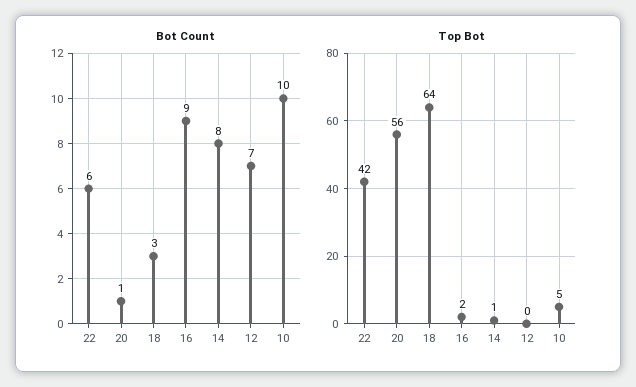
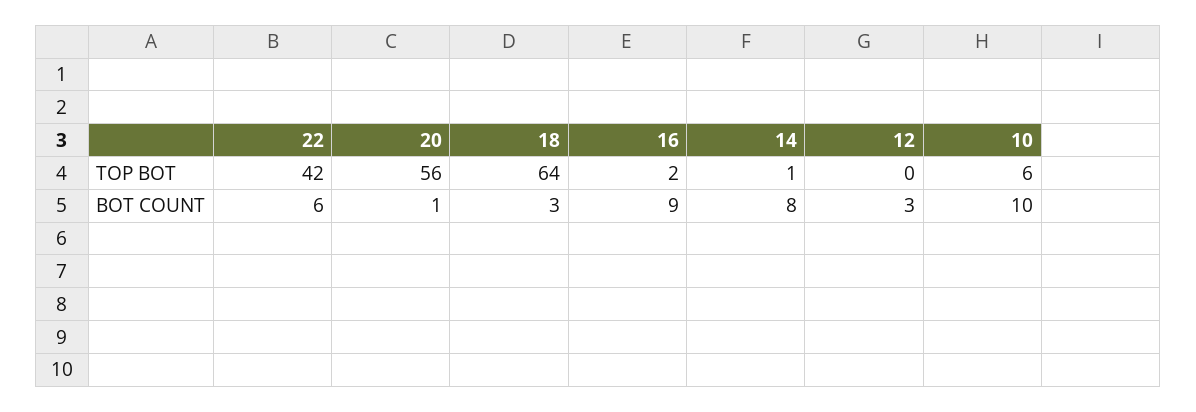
  {
    "Bot Count": {
      "22": 6,
      "20": 1,
      "18": 3,
      "16": 9,
      "14": 8,
-     "12": 7,
+     "12": 3,
      "10": 10
    },
    "Top Bot": {
      "22": 42,
      "20": 56,
      "18": 64,
      "16": 2,
      "14": 1,
      "12": 0,
-     "10": 5
+     "10": 6
    }
  }

